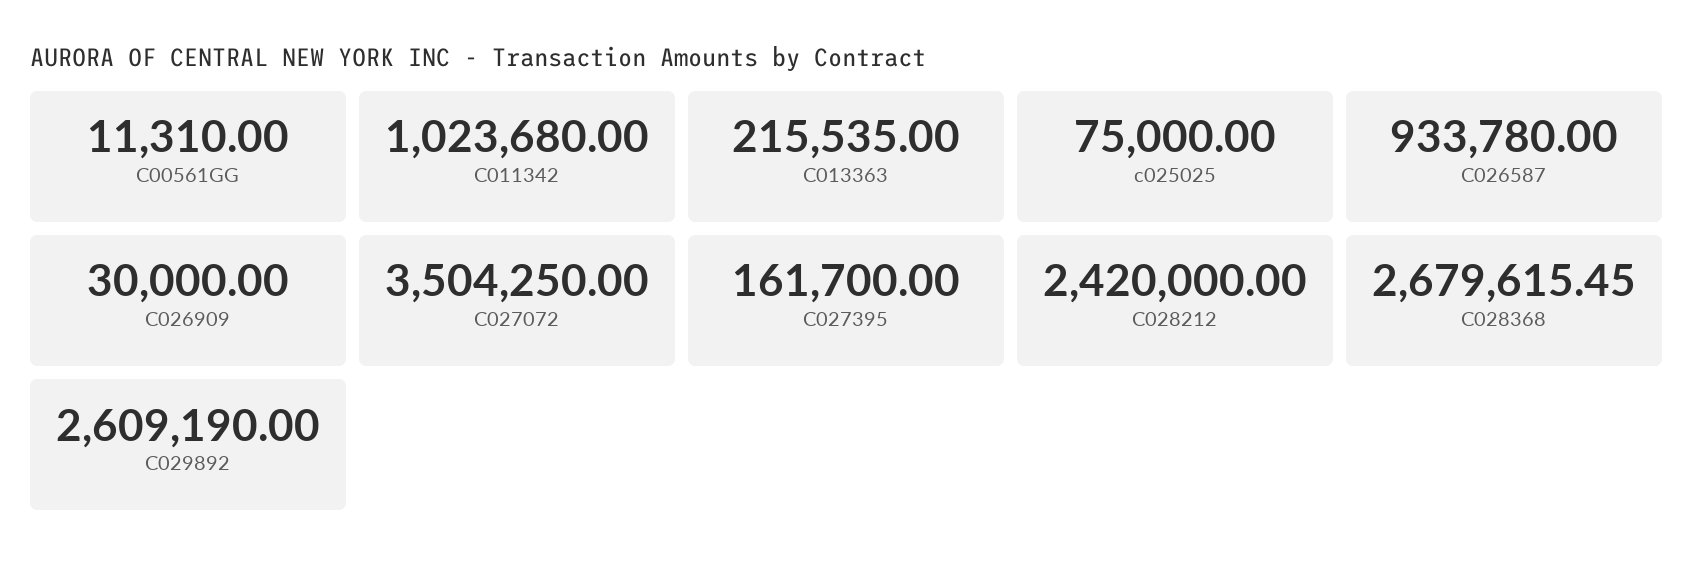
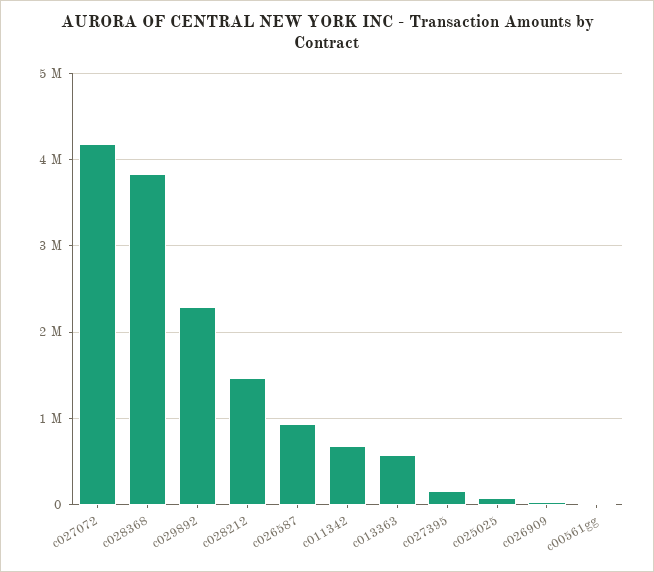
  {
    "C00561GG": 11310,
-   "C011342": 1023680,
+   "C011342": 700000,
-   "C013363": 215535,
+   "C013363": 600000,
    "c025025": 75000,
    "C026587": 933780,
    "C026909": 30000,
-   "C027072": 3504250,
+   "C027072": 4200000,
    "C027395": 161700,
-   "C028212": 2420000,
+   "C028212": 1500000,
-   "C028368": 2679615.45,
+   "C028368": 3800000,
-   "C029892": 2609190
+   "C029892": 2300000
  }

